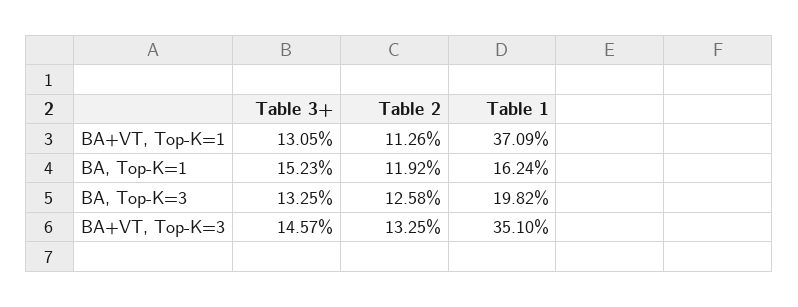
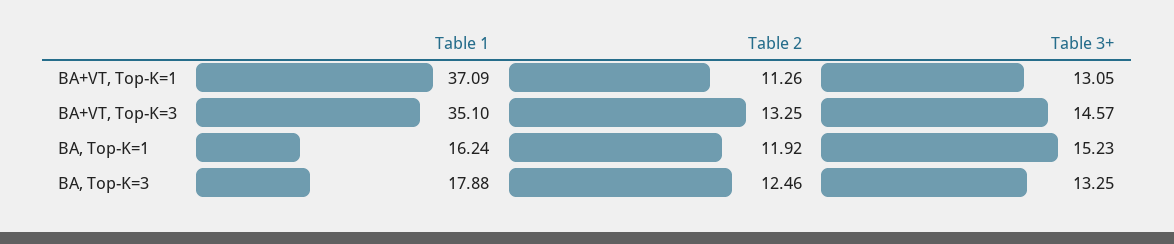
  {
    "Table 3+": {
      "BA+VT, Top-K=1": 13.05,
      "BA, Top-K=1": 15.23,
      "BA, Top-K=3": 13.25,
      "BA+VT, Top-K=3": 14.57
    },
    "Table 2": {
      "BA+VT, Top-K=1": 11.26,
      "BA, Top-K=1": 11.92,
-     "BA, Top-K=3": 12.58,
+     "BA, Top-K=3": 12.46,
      "BA+VT, Top-K=3": 13.25
    },
    "Table 1": {
      "BA+VT, Top-K=1": 37.09,
      "BA, Top-K=1": 16.24,
-     "BA, Top-K=3": 19.82,
+     "BA, Top-K=3": 17.88,
      "BA+VT, Top-K=3": 35.1
    }
  }

